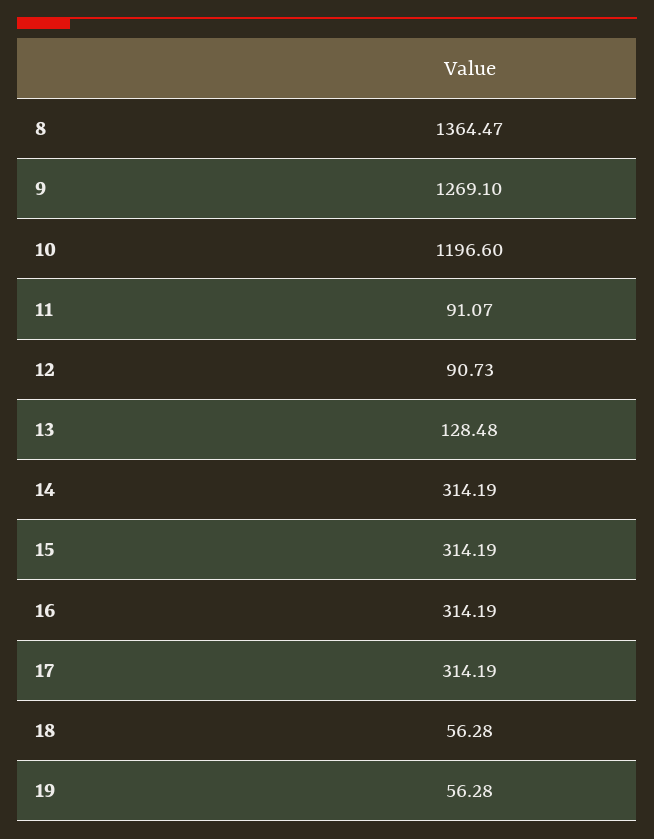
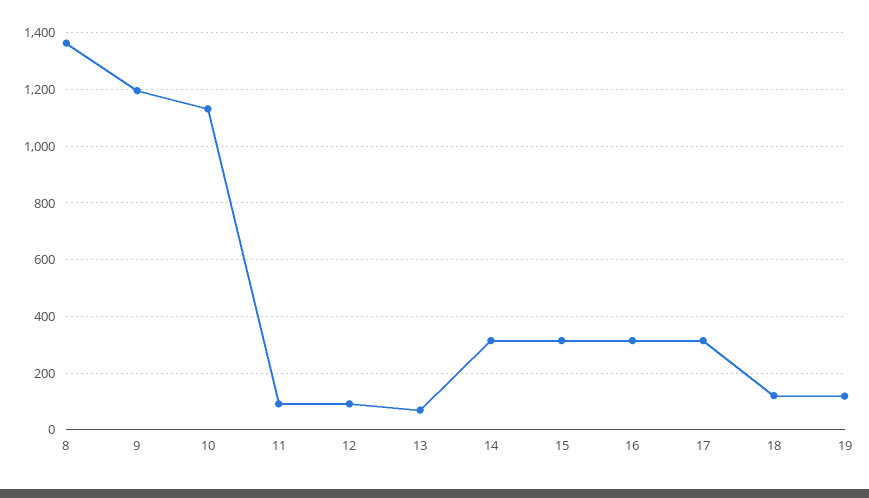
  {
    "8": 1364.47,
-   "9": 1269.1,
+   "9": 1200,
-   "10": 1196.6,
+   "10": 1125,
    "11": 91.07,
    "12": 90.73,
-   "13": 128.48,
+   "13": 75,
    "14": 314.19,
    "15": 314.19,
    "16": 314.19,
    "17": 314.19,
-   "18": 56.28,
+   "18": 125,
-   "19": 56.28
+   "19": 125
  }

